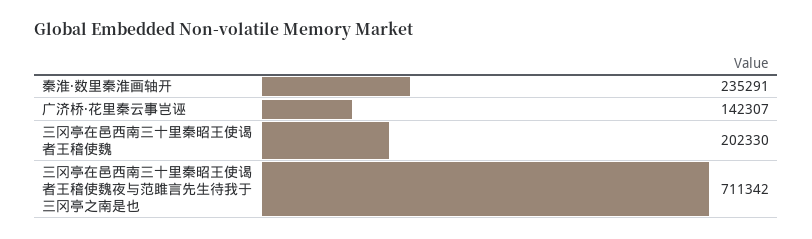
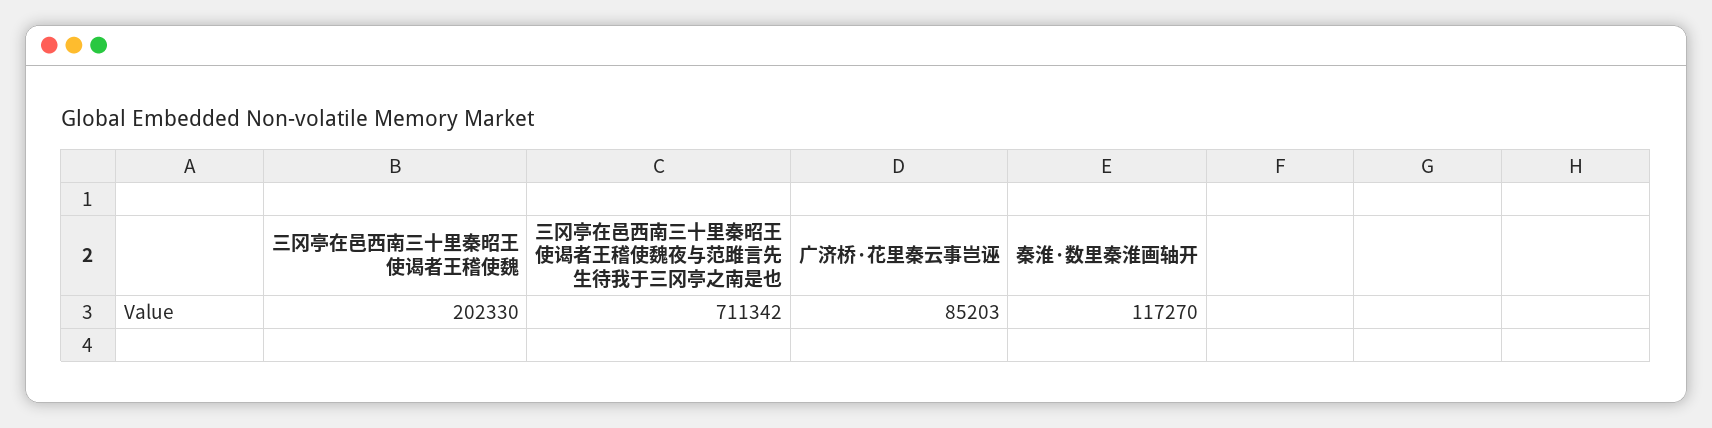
  {
-   "秦淮·数里秦淮画轴开": 235291,
+   "秦淮·数里秦淮画轴开": 117270,
-   "广济桥·花里秦云事岂诬": 142307,
+   "广济桥·花里秦云事岂诬": 85203,
    "三冈亭在邑西南三十里秦昭王使谒者王稽使魏": 202330,
    "三冈亭在邑西南三十里秦昭王使谒者王稽使魏夜与范雎言先生待我于三冈亭之南是也": 711342
  }

